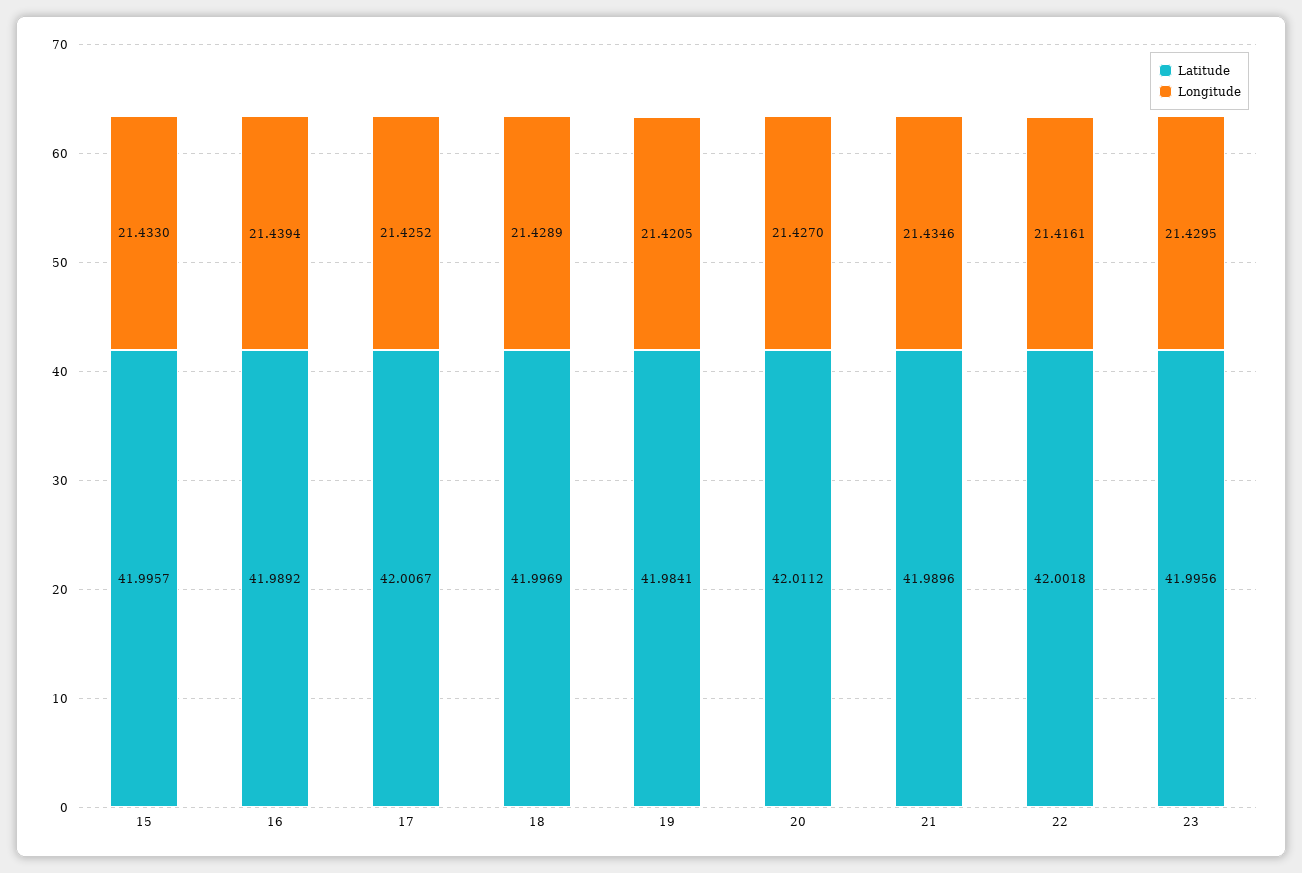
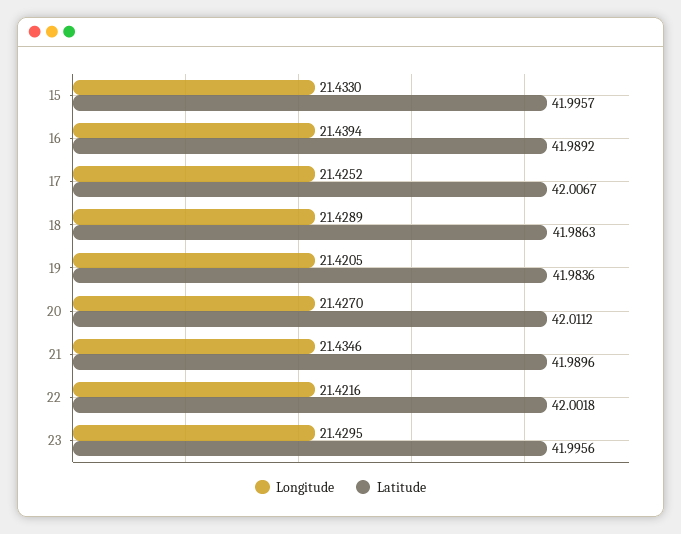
  {
    "Latitude": {
      "15": 41.9957,
      "16": 41.9892,
      "17": 42.0067,
-     "18": 41.9969,
+     "18": 41.9863,
-     "19": 41.9841,
+     "19": 41.9836,
      "20": 42.0112,
      "21": 41.9896,
      "22": 42.0018,
      "23": 41.9956
    },
    "Longitude": {
      "15": 21.433,
      "16": 21.4394,
      "17": 21.4252,
      "18": 21.4289,
      "19": 21.4205,
      "20": 21.427,
      "21": 21.4346,
-     "22": 21.4161,
+     "22": 21.4216,
      "23": 21.4295
    }
  }

